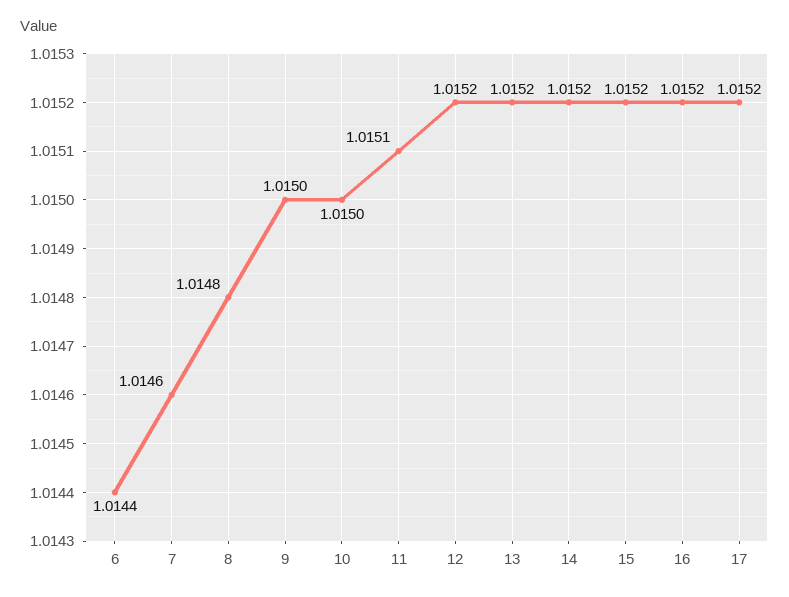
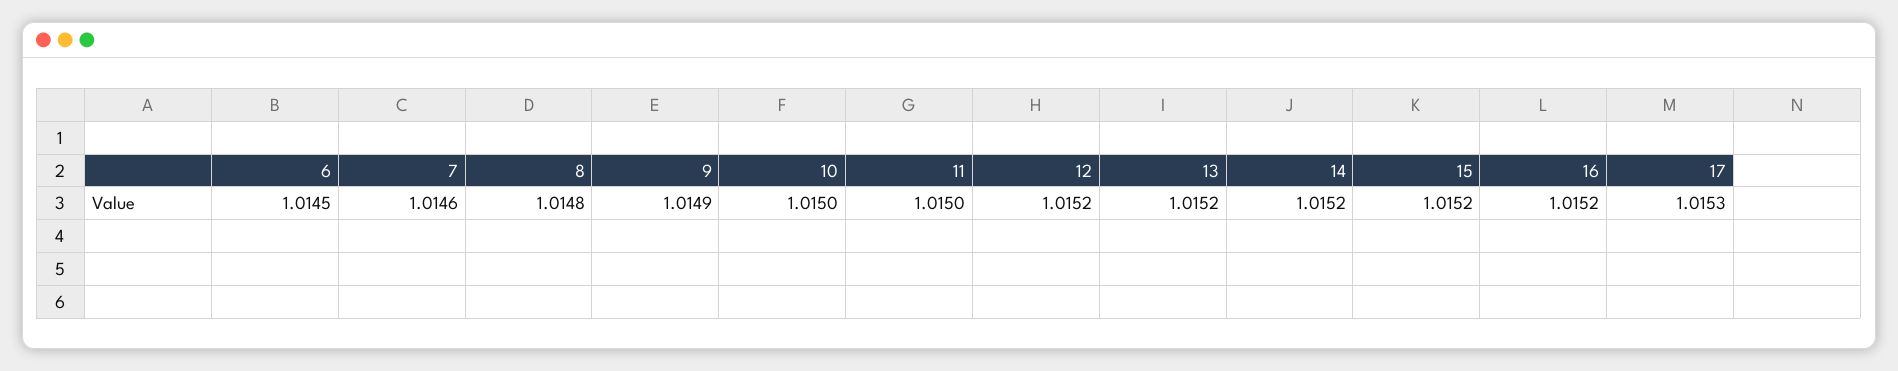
  {
-   "6": 1.0144,
+   "6": 1.0145,
    "7": 1.0146,
    "8": 1.0148,
-   "9": 1.015,
+   "9": 1.0149,
    "10": 1.015,
-   "11": 1.0151,
+   "11": 1.015,
    "12": 1.0152,
    "13": 1.0152,
    "14": 1.0152,
    "15": 1.0152,
    "16": 1.0152,
-   "17": 1.0152
+   "17": 1.0153
  }

